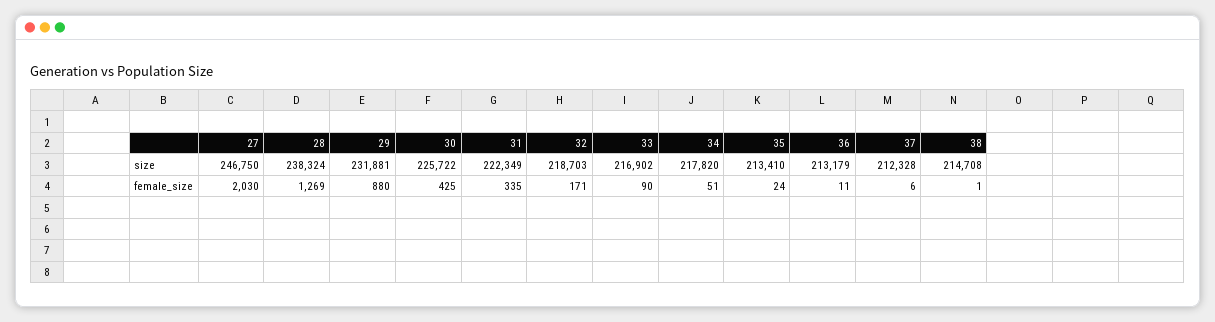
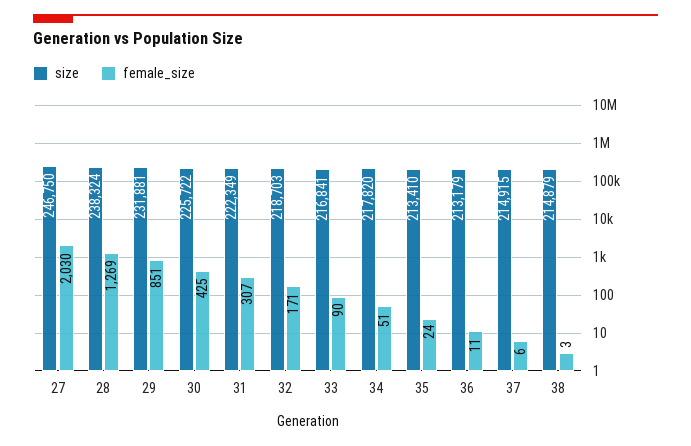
  {
    "size": {
      "27": 246750,
      "28": 238324,
      "29": 231881,
      "30": 225722,
      "31": 222349,
      "32": 218703,
-     "33": 216902,
+     "33": 216841,
      "34": 217820,
      "35": 213410,
      "36": 213179,
-     "37": 212328,
+     "37": 214915,
-     "38": 214708
+     "38": 214879
    },
    "female_size": {
      "27": 2030,
      "28": 1269,
-     "29": 880,
+     "29": 851,
      "30": 425,
-     "31": 335,
+     "31": 307,
      "32": 171,
      "33": 90,
      "34": 51,
      "35": 24,
      "36": 11,
      "37": 6,
-     "38": 1
+     "38": 3
    }
  }

